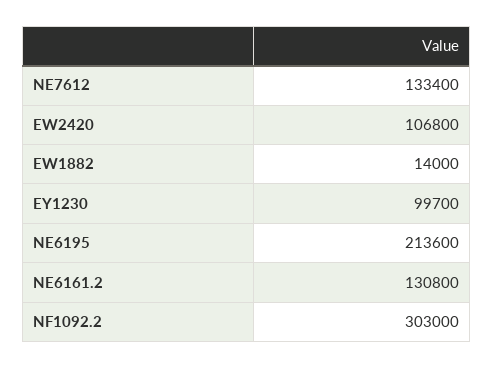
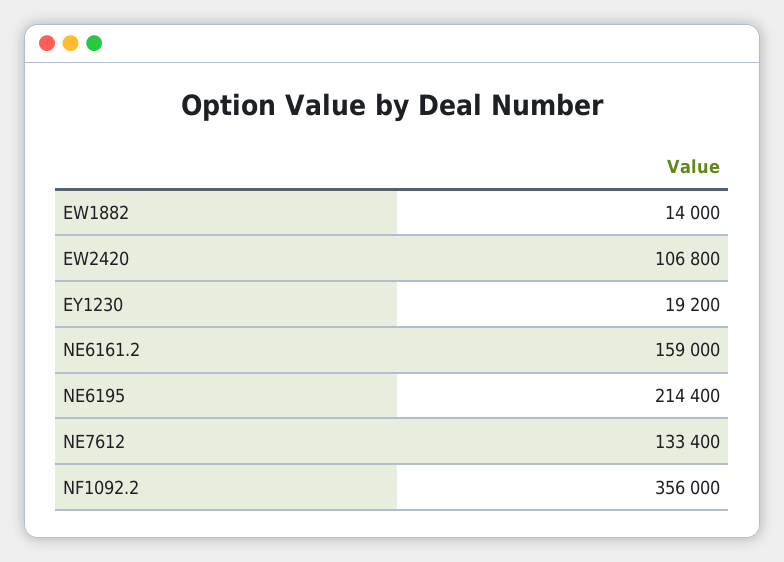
  {
    "NE7612": 133400,
    "EW2420": 106800,
    "EW1882": 14000,
-   "EY1230": 99700,
+   "EY1230": 19200,
-   "NE6195": 213600,
+   "NE6195": 214400,
-   "NE6161.2": 130800,
+   "NE6161.2": 159000,
-   "NF1092.2": 303000
+   "NF1092.2": 356000
  }

